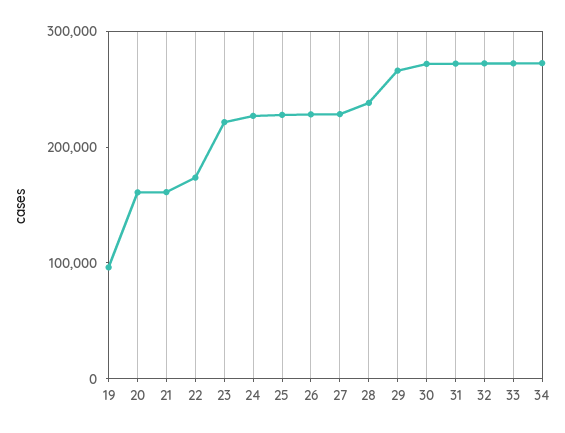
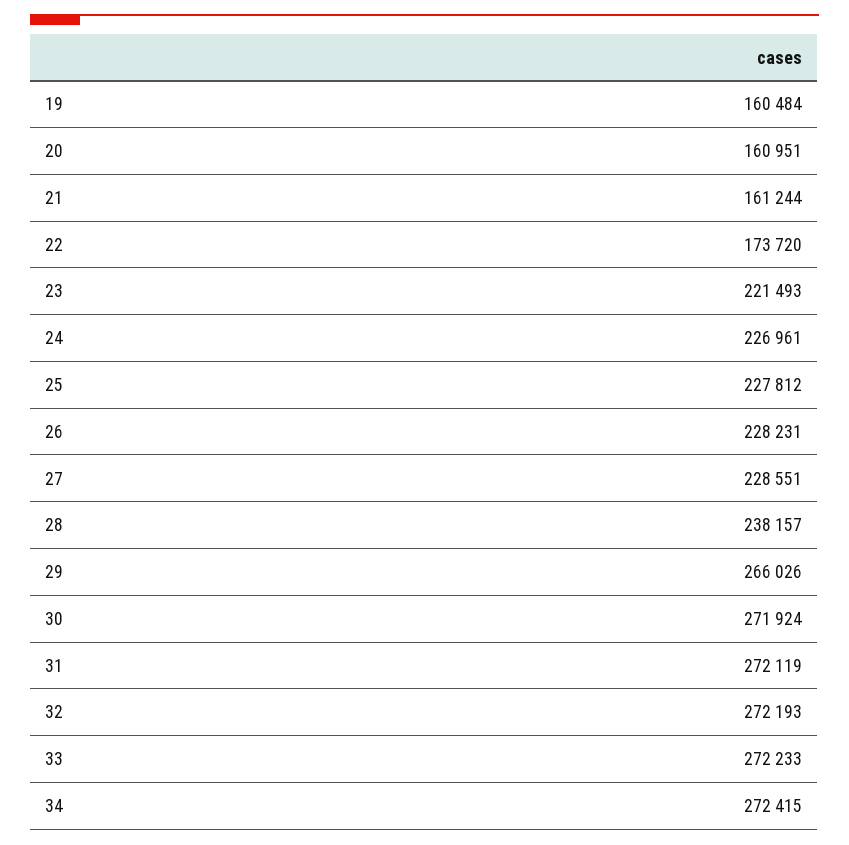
  {
-   "19": 100000,
+   "19": 160484,
    "20": 160951,
    "21": 161244,
    "22": 173720,
    "23": 221493,
    "24": 226961,
    "25": 227812,
    "26": 228231,
    "27": 228551,
    "28": 238157,
    "29": 266026,
    "30": 271924,
    "31": 272119,
    "32": 272193,
    "33": 272233,
    "34": 272415
  }

